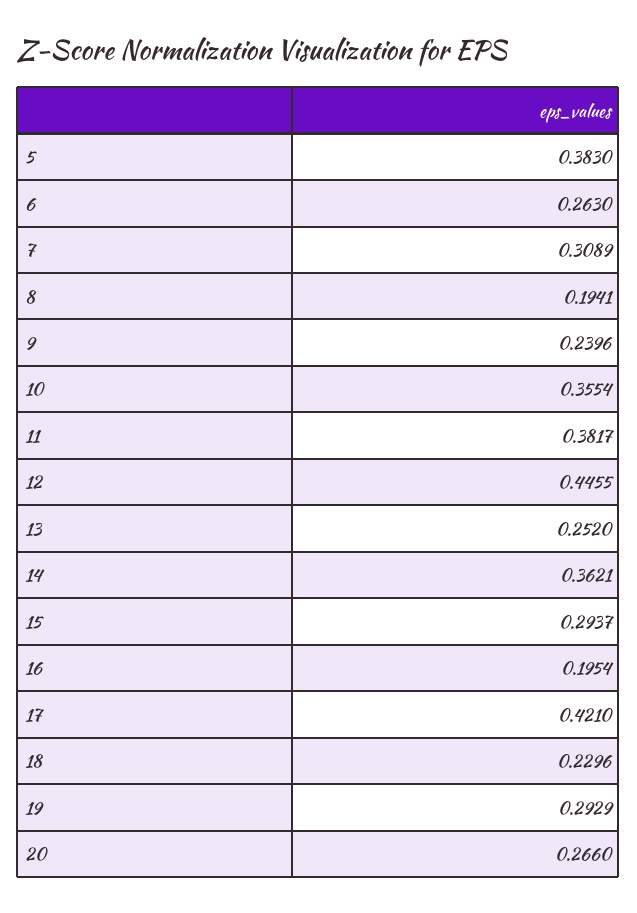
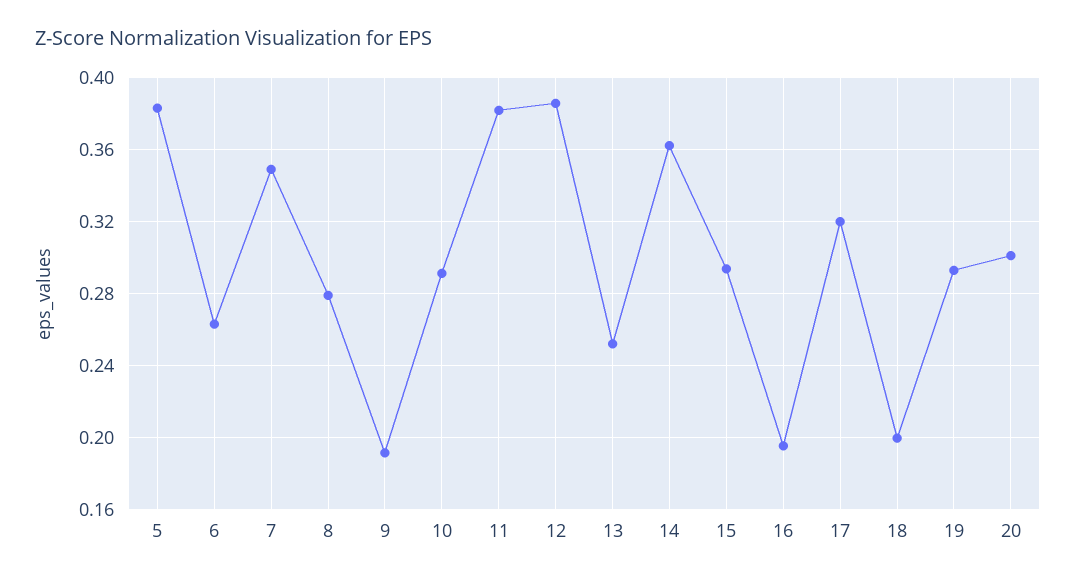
  {
    "5": 0.383,
    "6": 0.263,
-   "7": 0.3089,
+   "7": 0.35,
-   "8": 0.1941,
+   "8": 0.28,
-   "9": 0.2396,
+   "9": 0.19,
-   "10": 0.3554,
+   "10": 0.29,
    "11": 0.3817,
-   "12": 0.4455,
+   "12": 0.385,
    "13": 0.252,
    "14": 0.3621,
    "15": 0.2937,
    "16": 0.1954,
-   "17": 0.421,
+   "17": 0.32,
-   "18": 0.2296,
+   "18": 0.2,
    "19": 0.2929,
-   "20": 0.266
+   "20": 0.3
  }

